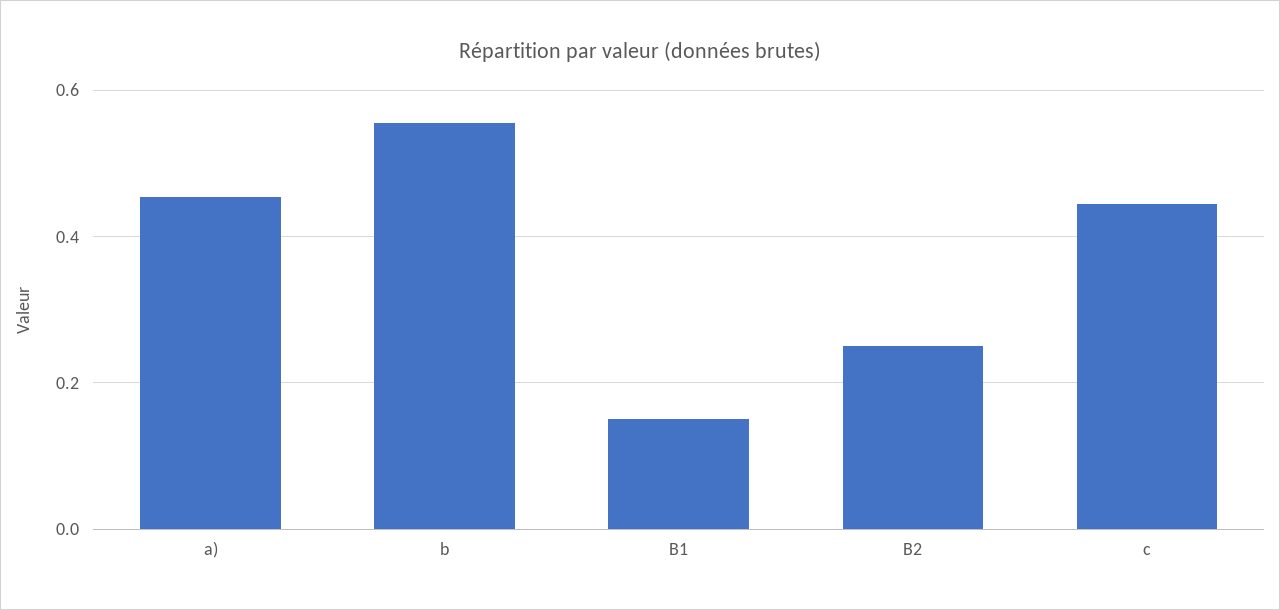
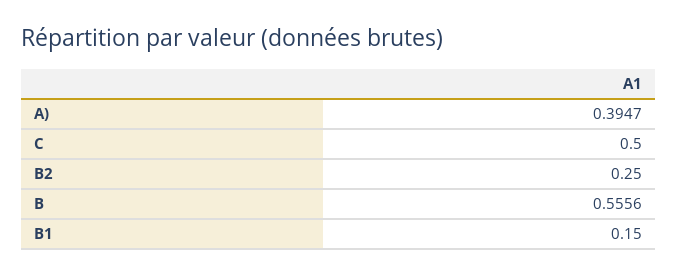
  {
-   "a)": 0.46,
+   "a)": 0.3947,
    "b": 0.5556,
    "B1": 0.15,
    "B2": 0.25,
-   "c": 0.44
+   "c": 0.5
  }

